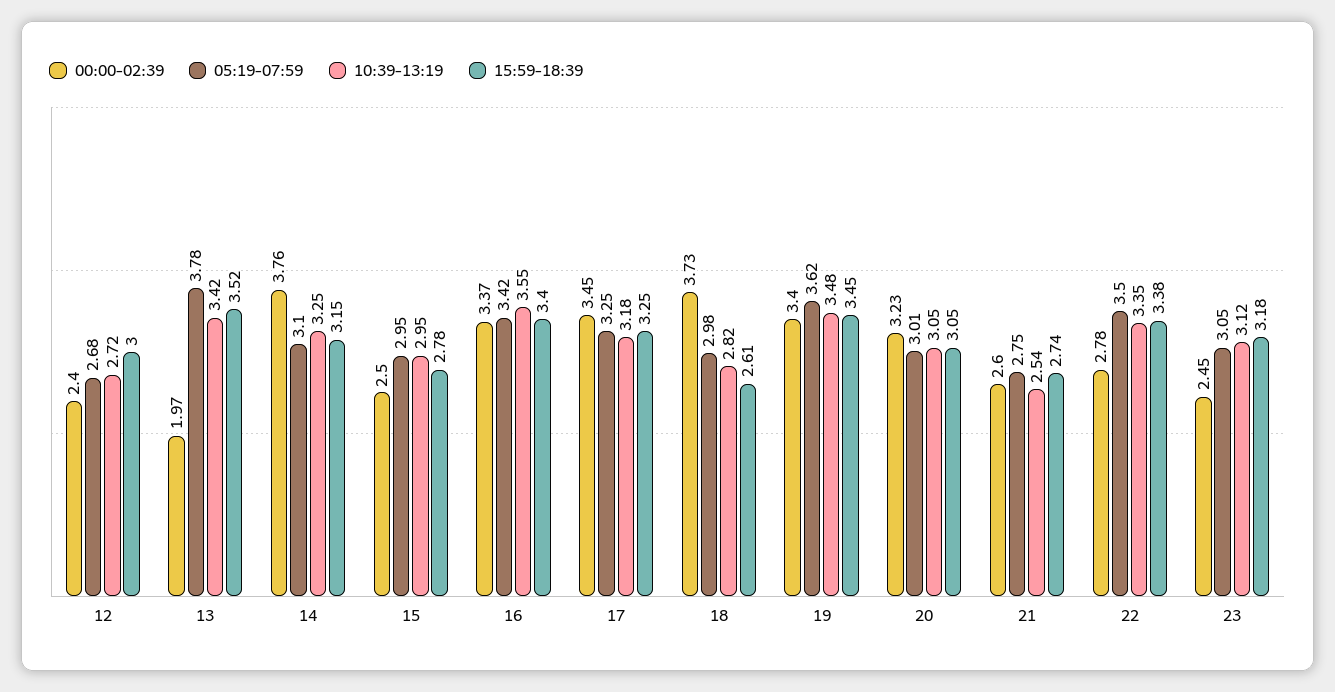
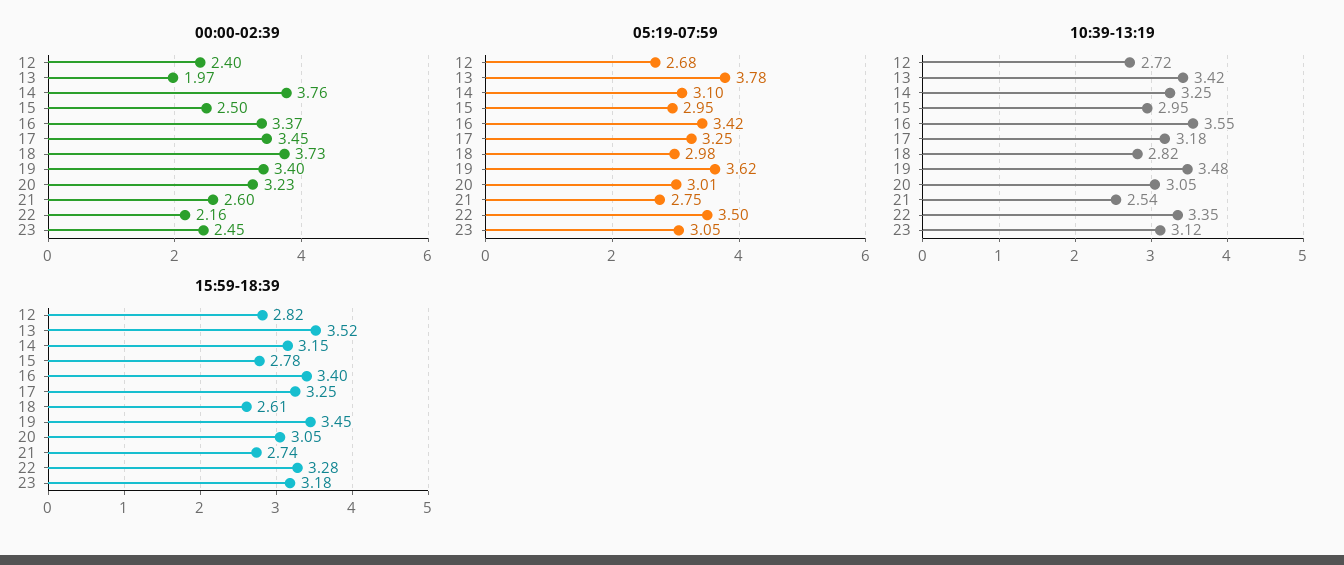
  {
    "00:00-02:39": {
      "12": 2.4,
      "13": 1.97,
      "14": 3.76,
      "15": 2.5,
      "16": 3.37,
      "17": 3.45,
      "18": 3.73,
      "19": 3.4,
      "20": 3.23,
      "21": 2.6,
-     "22": 2.78,
+     "22": 2.16,
      "23": 2.45
    },
    "05:19-07:59": {
      "12": 2.68,
      "13": 3.78,
      "14": 3.1,
      "15": 2.95,
      "16": 3.42,
      "17": 3.25,
      "18": 2.98,
      "19": 3.62,
      "20": 3.01,
      "21": 2.75,
      "22": 3.5,
      "23": 3.05
    },
    "10:39-13:19": {
      "12": 2.72,
      "13": 3.42,
      "14": 3.25,
      "15": 2.95,
      "16": 3.55,
      "17": 3.18,
      "18": 2.82,
      "19": 3.48,
      "20": 3.05,
      "21": 2.54,
      "22": 3.35,
      "23": 3.12
    },
    "15:59-18:39": {
-     "12": 3,
+     "12": 2.82,
      "13": 3.52,
      "14": 3.15,
      "15": 2.78,
      "16": 3.4,
      "17": 3.25,
      "18": 2.61,
      "19": 3.45,
      "20": 3.05,
      "21": 2.74,
-     "22": 3.38,
+     "22": 3.28,
      "23": 3.18
    }
  }

